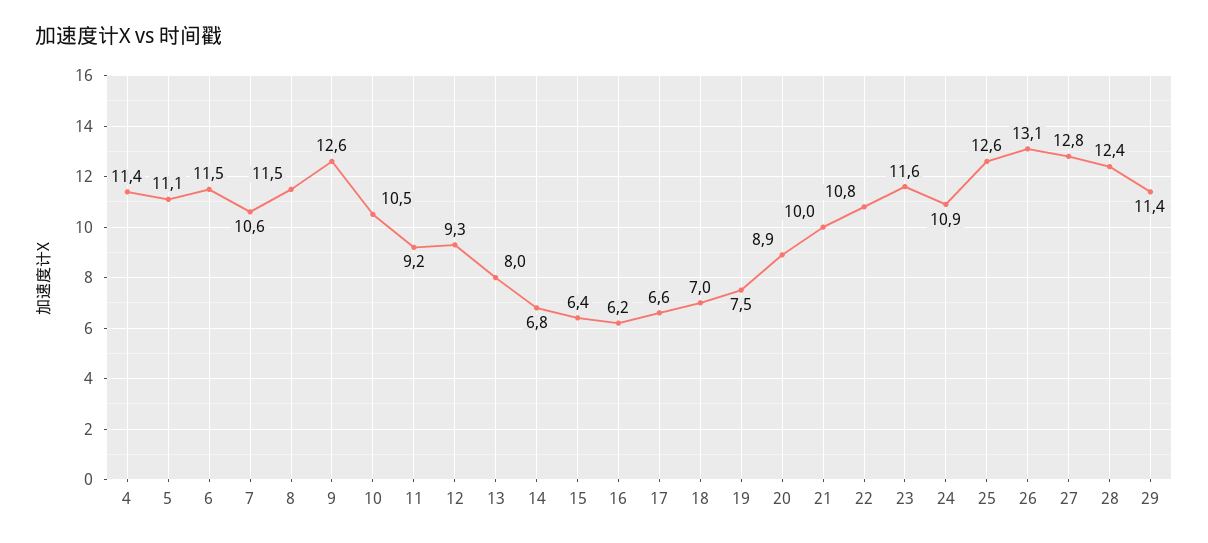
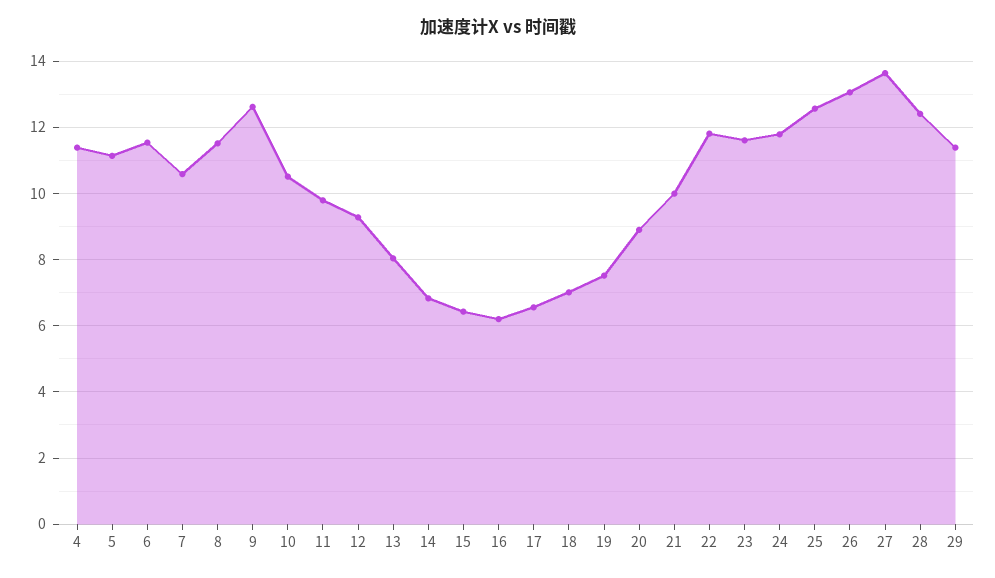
  {
    "4": 11.4,
    "5": 11.1,
    "6": 11.5,
    "7": 10.6,
    "8": 11.5,
    "9": 12.6,
    "10": 10.5,
-   "11": 9.2,
+   "11": 9.8,
    "12": 9.3,
    "13": 8,
    "14": 6.8,
    "15": 6.4,
    "16": 6.2,
    "17": 6.6,
    "18": 7,
    "19": 7.5,
    "20": 8.9,
    "21": 10,
-   "22": 10.8,
+   "22": 11.8,
    "23": 11.6,
-   "24": 10.9,
+   "24": 11.8,
    "25": 12.6,
    "26": 13.1,
-   "27": 12.8,
+   "27": 13.6,
    "28": 12.4,
    "29": 11.4
  }

